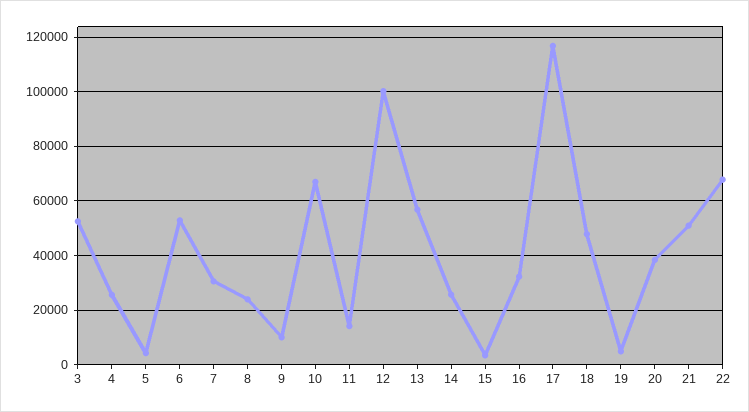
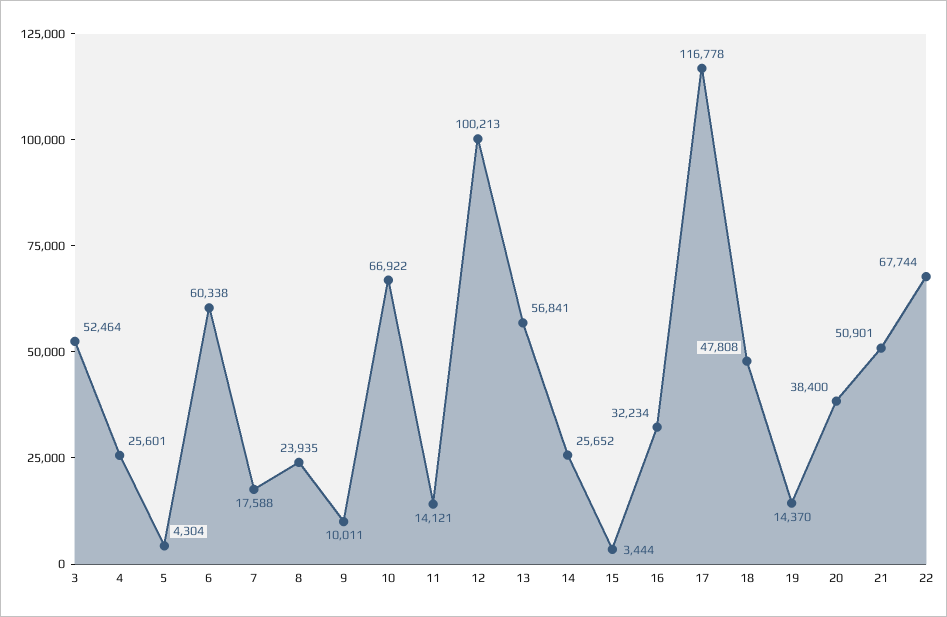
  {
    "3": 52464,
    "4": 25601,
    "5": 4304,
-   "6": 52500,
+   "6": 60338,
-   "7": 30000,
+   "7": 17588,
    "8": 23935,
    "9": 10011,
    "10": 66922,
    "11": 14121,
    "12": 100213,
    "13": 56841,
    "14": 25652,
    "15": 3444,
    "16": 32234,
    "17": 116778,
    "18": 47808,
-   "19": 5000,
+   "19": 14370,
    "20": 38400,
    "21": 50901,
    "22": 67744
  }

